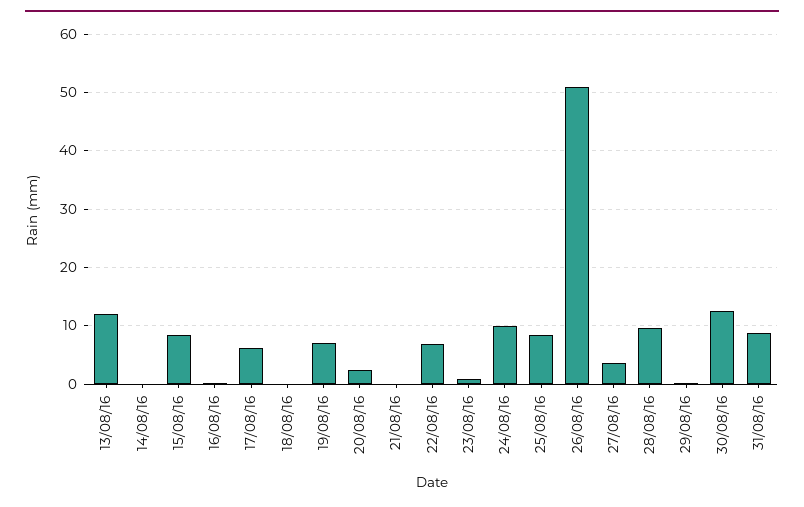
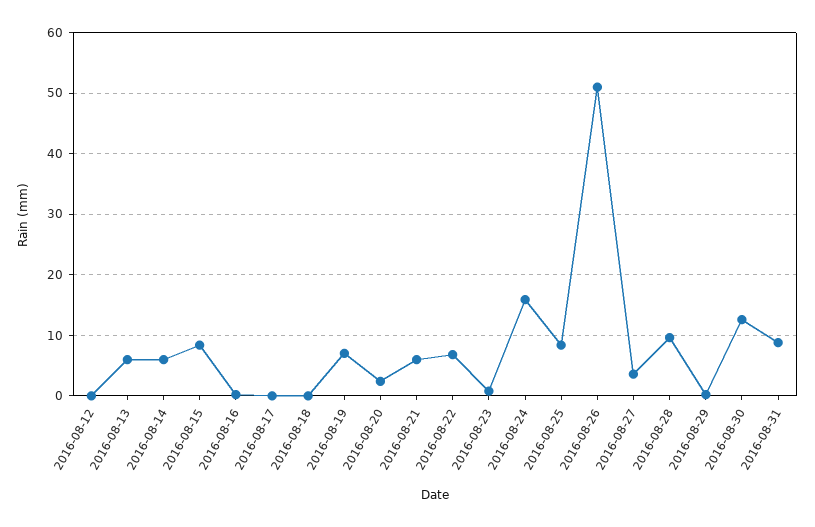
  {
-   "13/08/16": 12,
+   "13/08/16": 6,
-   "14/08/16": 0,
+   "14/08/16": 6,
    "15/08/16": 8,
    "16/08/16": 0,
-   "17/08/16": 6,
+   "17/08/16": 0,
    "18/08/16": 0,
    "19/08/16": 7,
    "20/08/16": 2,
-   "21/08/16": 0,
+   "21/08/16": 6,
    "22/08/16": 7,
    "23/08/16": 1,
-   "24/08/16": 10,
+   "24/08/16": 16,
    "25/08/16": 8,
    "26/08/16": 51,
    "27/08/16": 4,
    "28/08/16": 10,
    "29/08/16": 0,
    "30/08/16": 13,
-   "31/08/16": 9
+   "31/08/16": 9,
+   "2016-08-12": 0
  }

